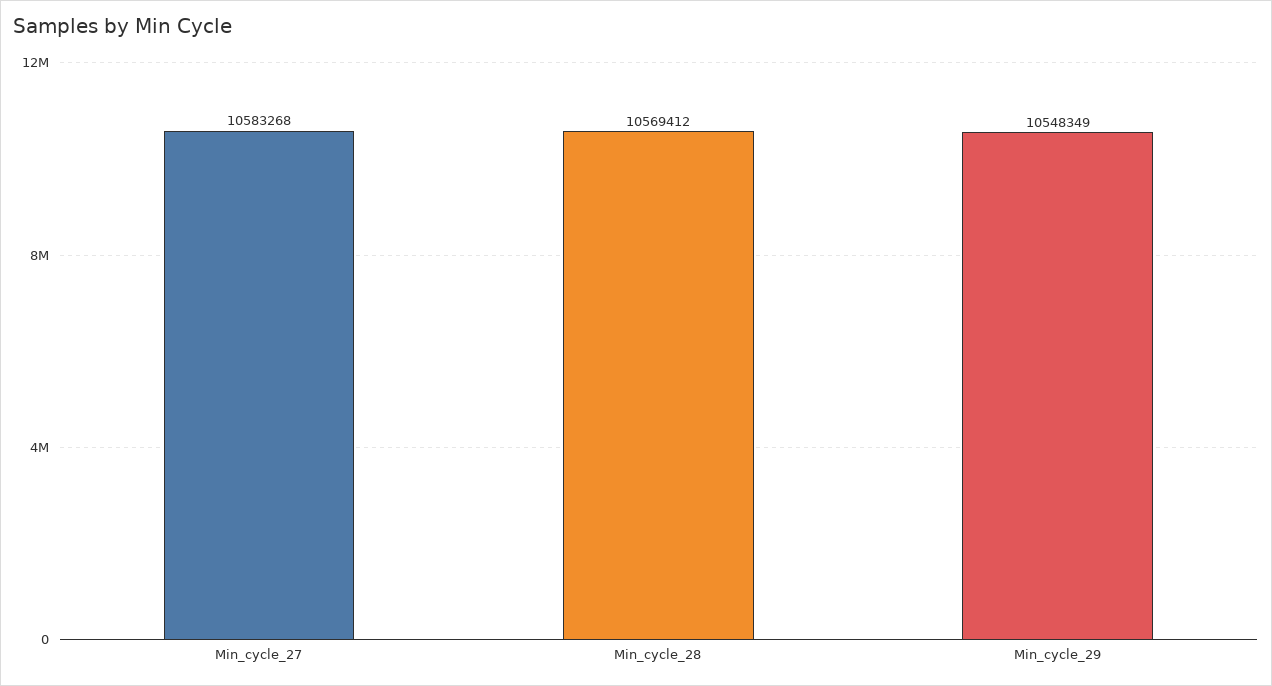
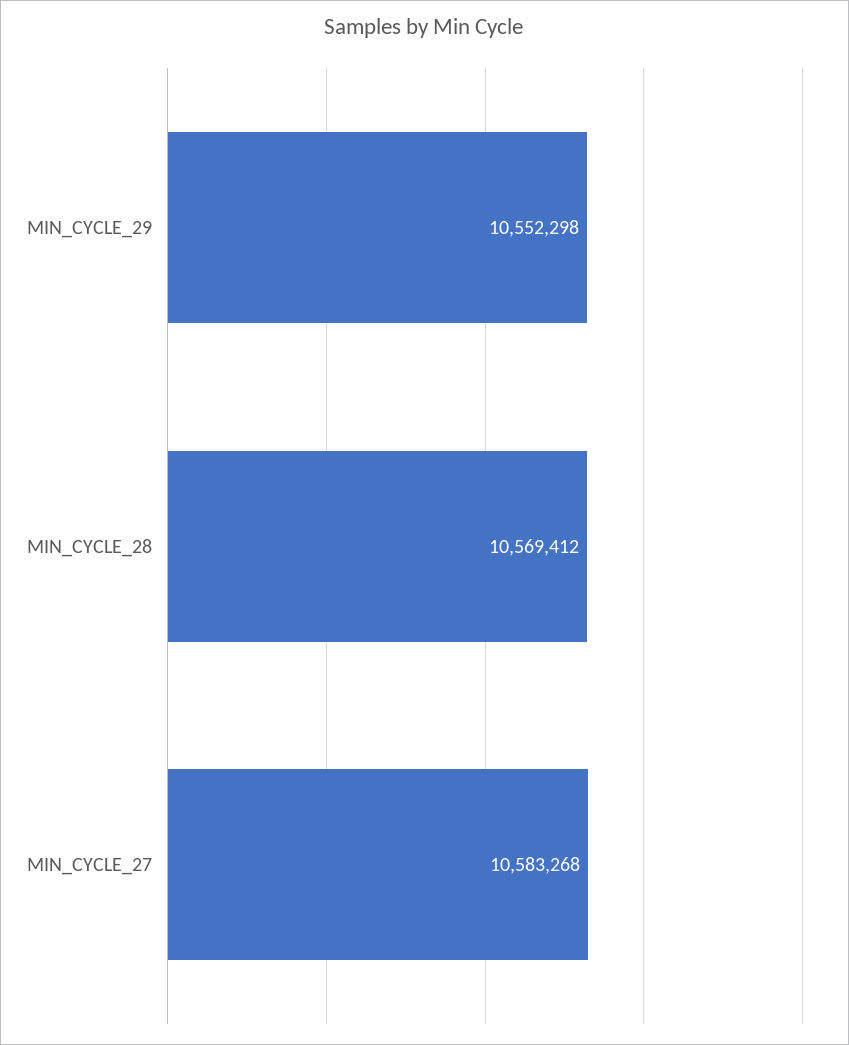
  {
    "Min_cycle_27": 10583268,
    "Min_cycle_28": 10569412,
-   "Min_cycle_29": 10548349
+   "Min_cycle_29": 10552298
  }

